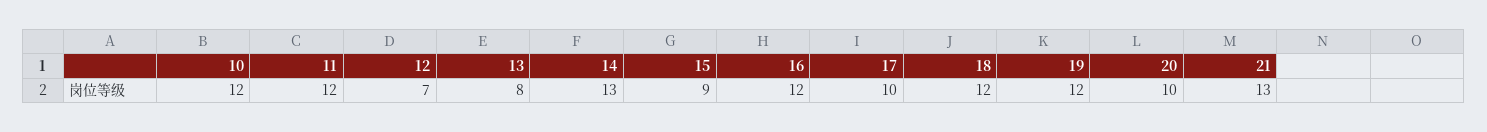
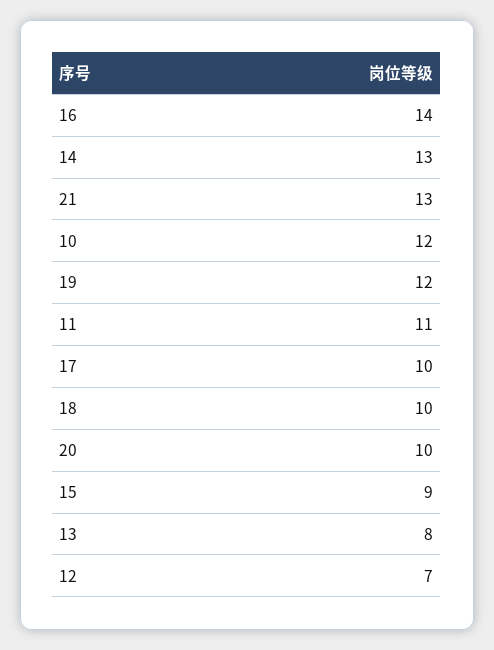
  {
    "10": 12,
-   "11": 12,
+   "11": 11,
    "12": 7,
    "13": 8,
    "14": 13,
    "15": 9,
-   "16": 12,
+   "16": 14,
    "17": 10,
-   "18": 12,
+   "18": 10,
    "19": 12,
    "20": 10,
    "21": 13
  }

